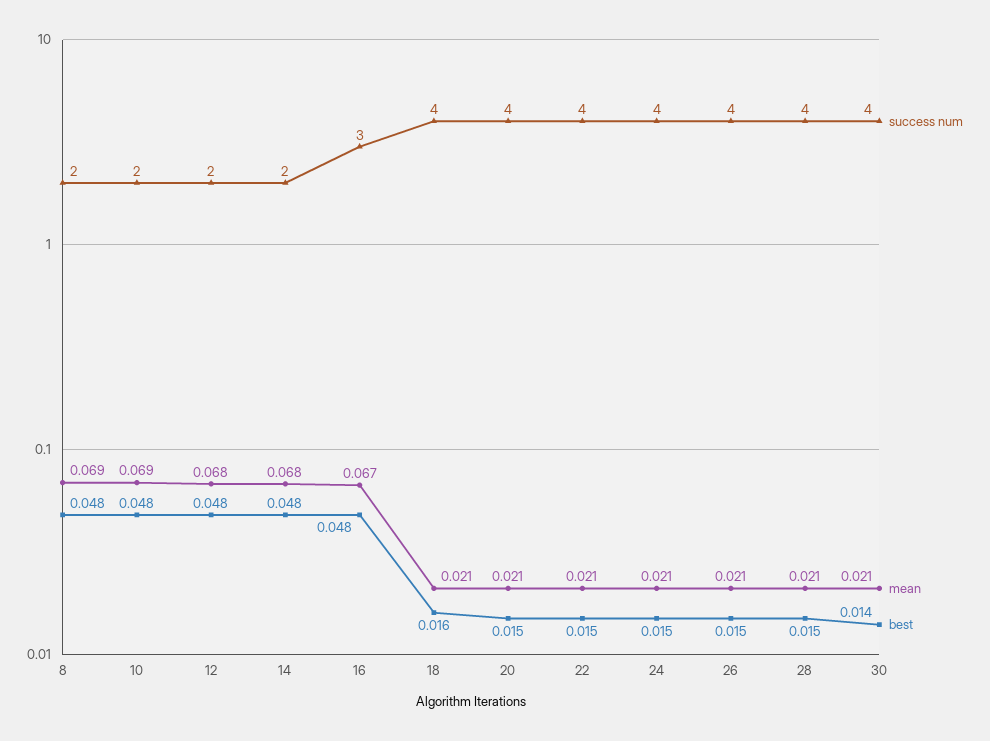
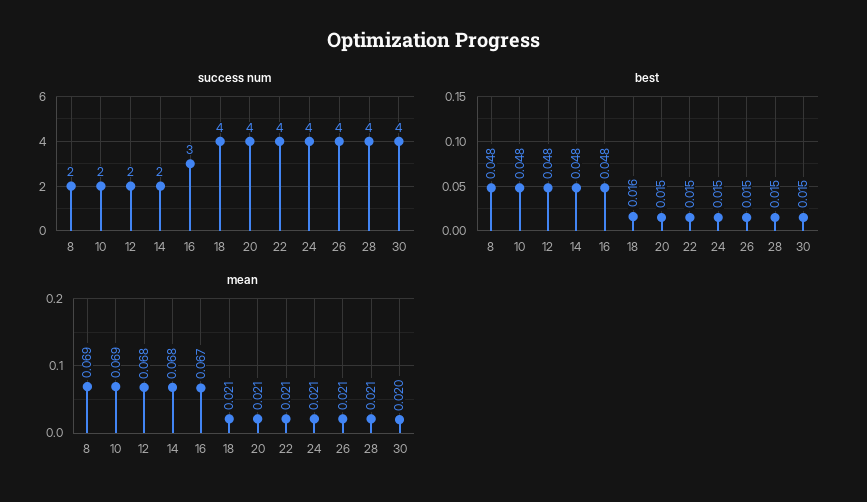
  {
    "success num": {
      "8": 2,
      "10": 2,
      "12": 2,
      "14": 2,
      "16": 3,
      "18": 4,
      "20": 4,
      "22": 4,
      "24": 4,
      "26": 4,
      "28": 4,
      "30": 4
    },
    "mean": {
      "8": 0.069,
      "10": 0.069,
      "12": 0.068,
      "14": 0.068,
      "16": 0.067,
      "18": 0.021,
      "20": 0.021,
      "22": 0.021,
      "24": 0.021,
      "26": 0.021,
      "28": 0.021,
-     "30": 0.021
+     "30": 0.02
    },
    "best": {
      "8": 0.048,
      "10": 0.048,
      "12": 0.048,
      "14": 0.048,
      "16": 0.048,
      "18": 0.016,
      "20": 0.015,
      "22": 0.015,
      "24": 0.015,
      "26": 0.015,
      "28": 0.015,
-     "30": 0.014
+     "30": 0.015
    }
  }

